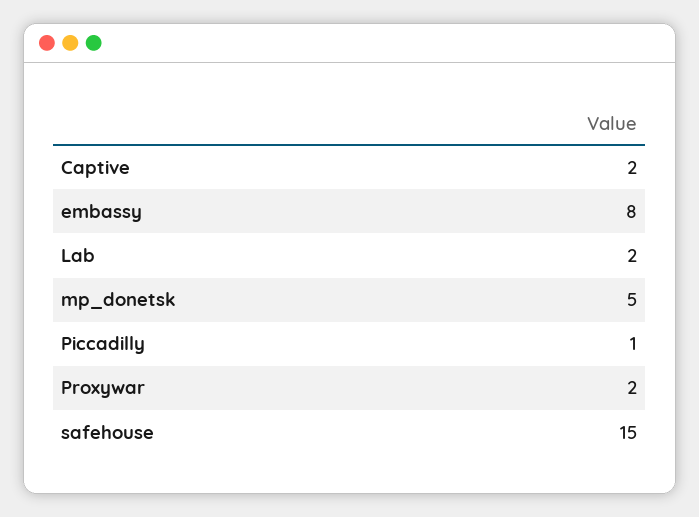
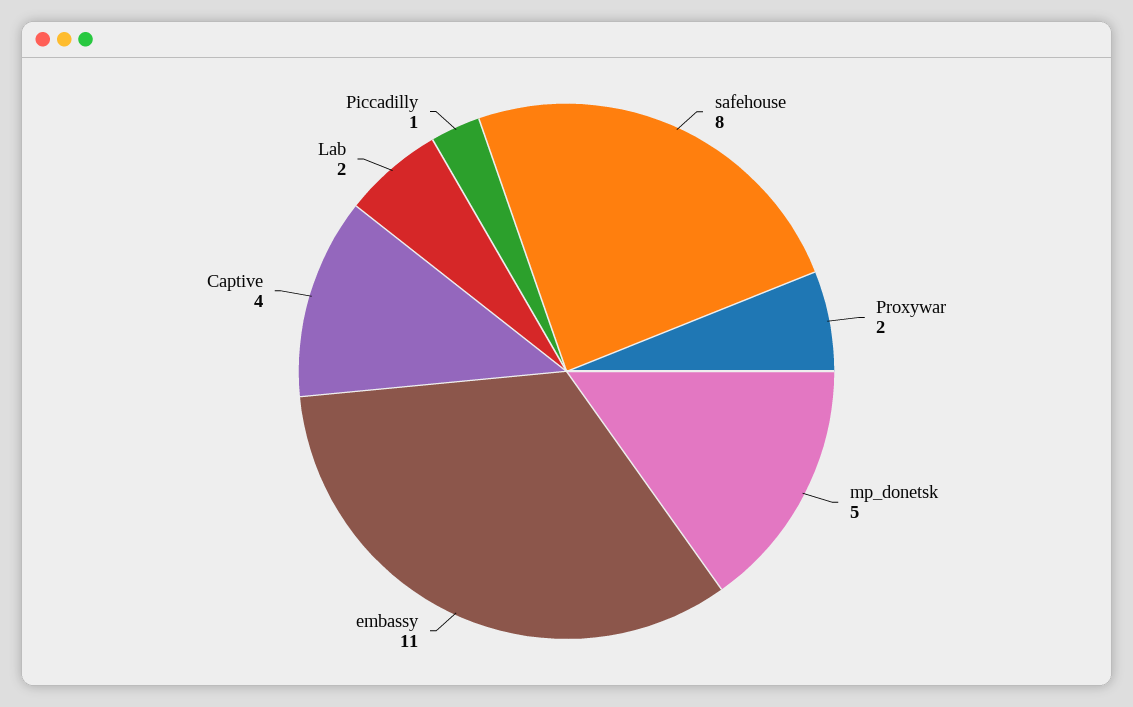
  {
-   "Captive": 2,
+   "Captive": 4,
-   "embassy": 8,
+   "embassy": 11,
    "Lab": 2,
    "mp_donetsk": 5,
    "Piccadilly": 1,
    "Proxywar": 2,
-   "safehouse": 15
+   "safehouse": 8
  }

